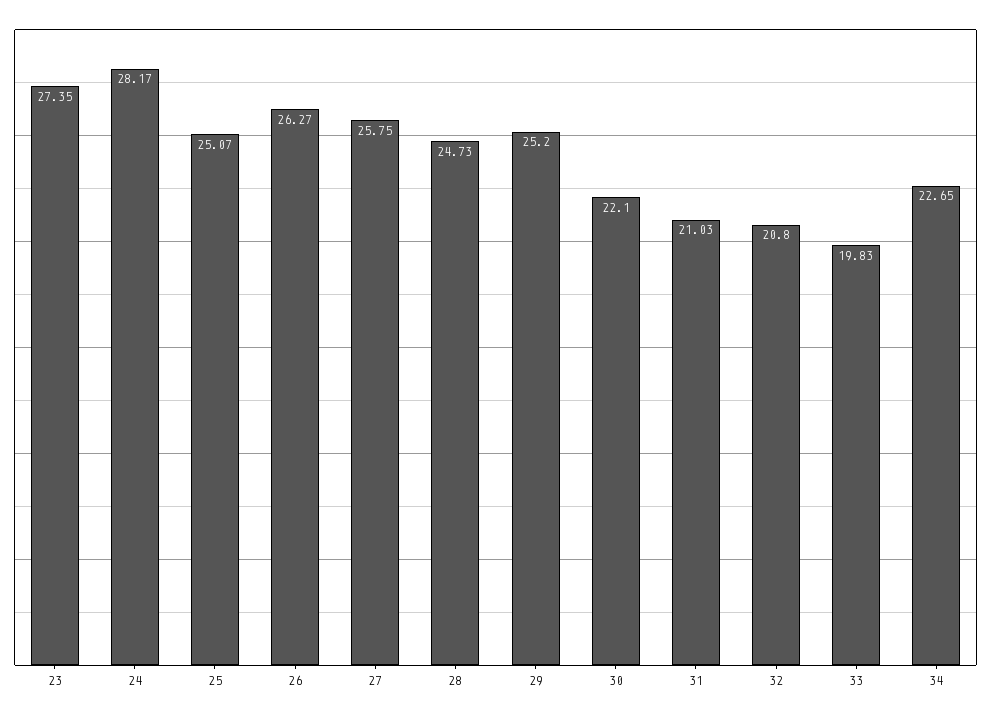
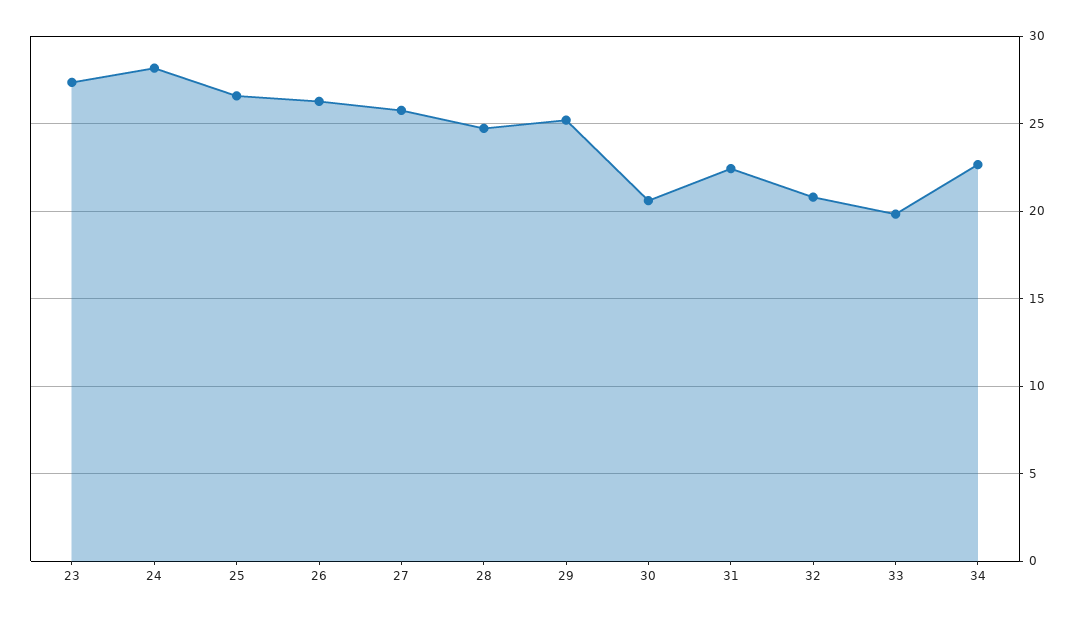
  {
    "23": 27.35,
    "24": 28.17,
-   "25": 25.07,
+   "25": 26.5,
    "26": 26.27,
    "27": 25.75,
    "28": 24.73,
    "29": 25.2,
-   "30": 22.1,
+   "30": 20.5,
-   "31": 21.03,
+   "31": 22.5,
    "32": 20.8,
    "33": 19.83,
    "34": 22.65
  }

